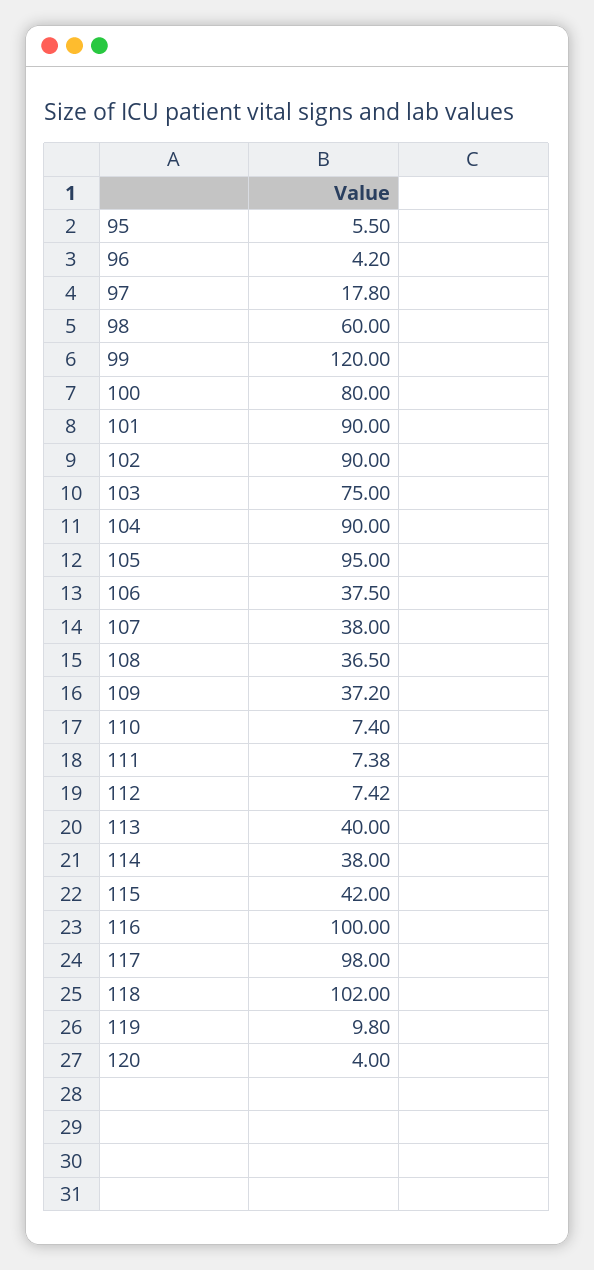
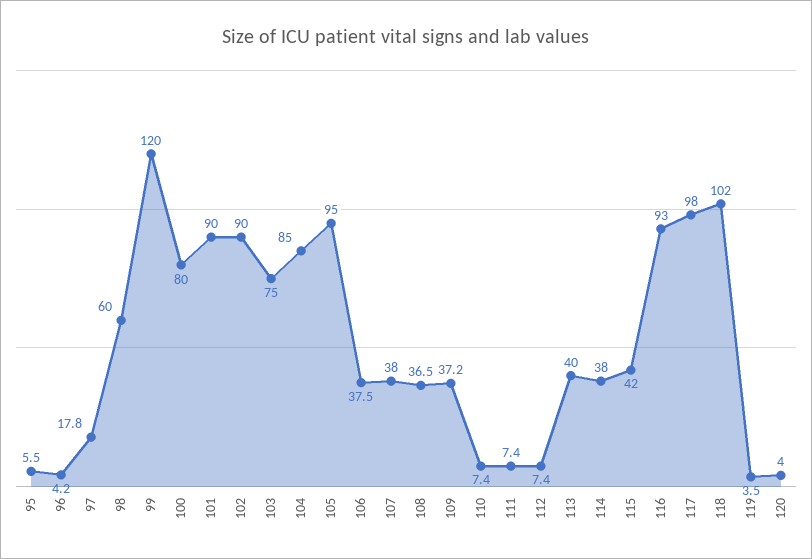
  {
    "95": 5.5,
    "96": 4.2,
    "97": 17.8,
    "98": 60,
    "99": 120,
    "100": 80,
    "101": 90,
    "102": 90,
    "103": 75,
-   "104": 90,
+   "104": 85,
    "105": 95,
    "106": 37.5,
    "107": 38,
    "108": 36.5,
    "109": 37.2,
    "110": 7.4,
    "111": 7.38,
    "112": 7.42,
    "113": 40,
    "114": 38,
    "115": 42,
-   "116": 100,
+   "116": 93,
    "117": 98,
    "118": 102,
-   "119": 9.8,
+   "119": 3.5,
    "120": 4
  }

